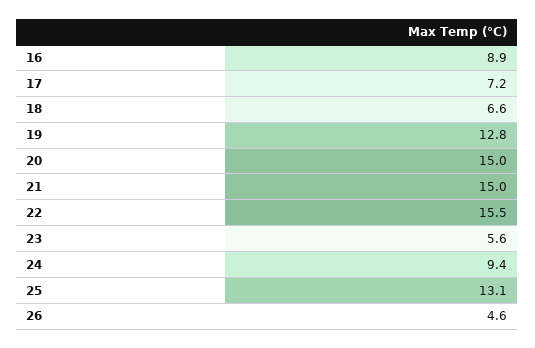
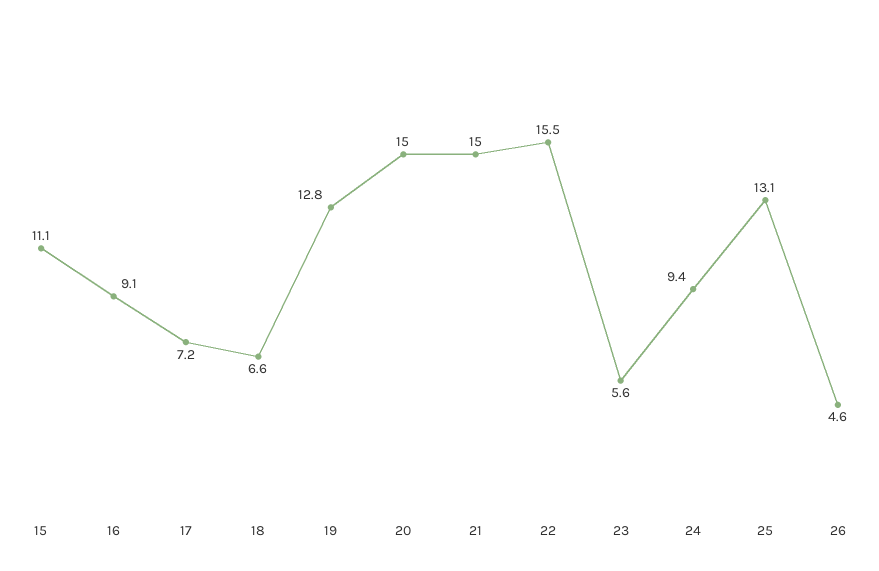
  {
-   "16": 8.9,
+   "16": 9.1,
    "17": 7.2,
    "18": 6.6,
    "19": 12.8,
    "20": 15,
    "21": 15,
    "22": 15.5,
    "23": 5.6,
    "24": 9.4,
    "25": 13.1,
-   "26": 4.6
+   "26": 4.6,
+   "15": 11.1
  }

